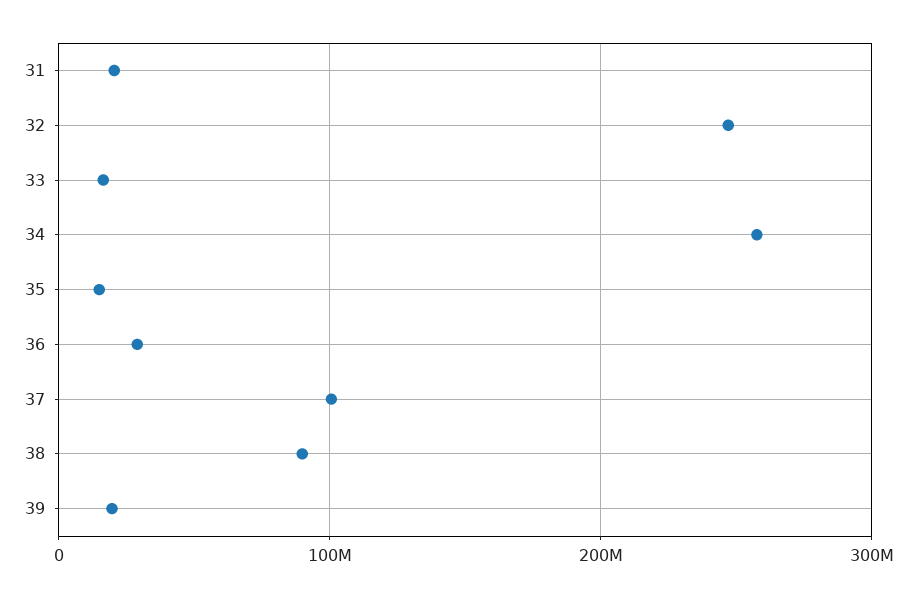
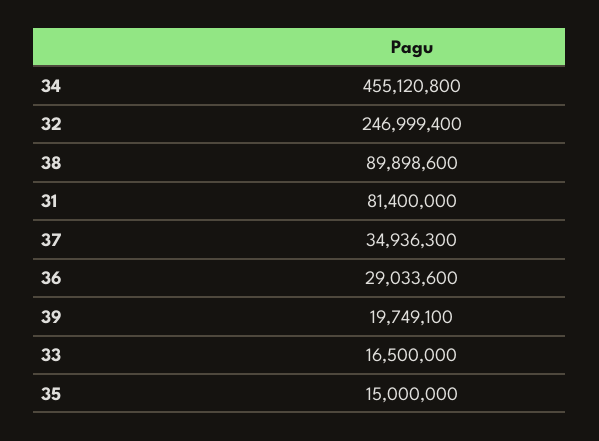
  {
-   "31": 20000000,
+   "31": 81400000,
    "32": 246999400,
    "33": 16500000,
-   "34": 260000000,
+   "34": 455120800,
    "35": 15000000,
    "36": 29033600,
-   "37": 100000000,
+   "37": 34936300,
    "38": 89898600,
    "39": 19749100
  }

